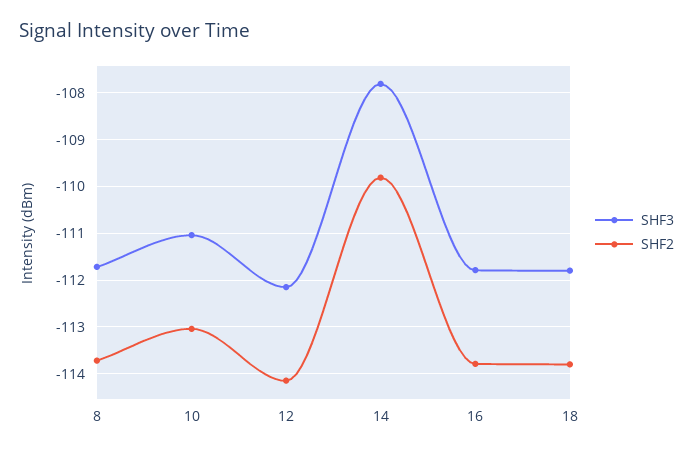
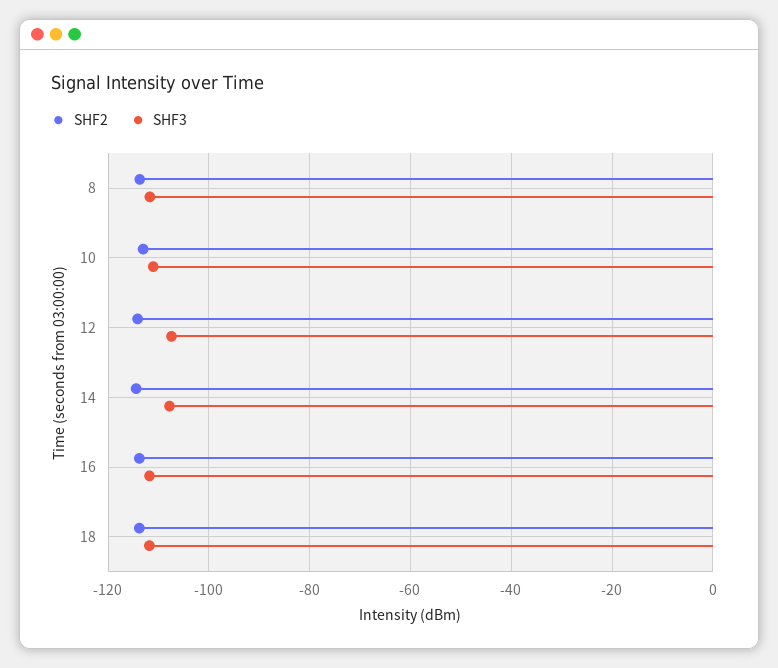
  {
    "SHF3": {
      "8": -111.8,
      "10": -111,
-     "12": -112.2,
+     "12": -108,
      "14": -107.8,
      "16": -111.8,
      "18": -111.8
    },
    "SHF2": {
      "8": -113.8,
      "10": -113,
      "12": -114.2,
-     "14": -109.8,
+     "14": -114,
      "16": -113.8,
      "18": -113.8
    }
  }

